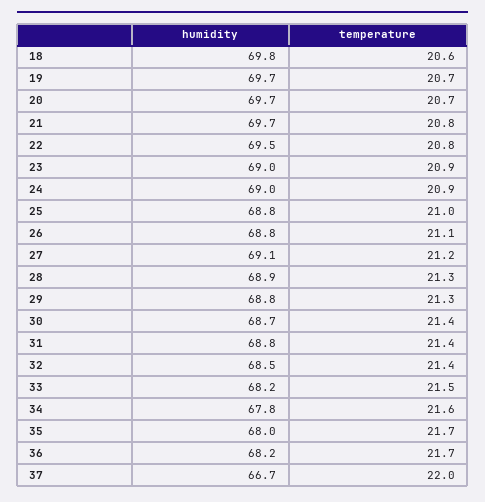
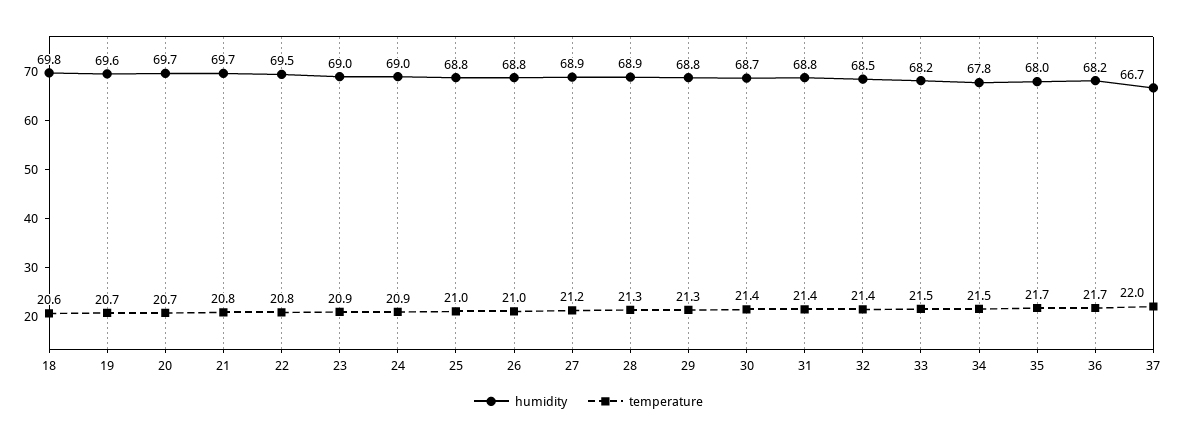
  {
    "humidity": {
      "18": 69.8,
-     "19": 69.7,
+     "19": 69.6,
      "20": 69.7,
      "21": 69.7,
      "22": 69.5,
      "23": 69,
      "24": 69,
      "25": 68.8,
      "26": 68.8,
-     "27": 69.1,
+     "27": 68.9,
      "28": 68.9,
      "29": 68.8,
      "30": 68.7,
      "31": 68.8,
      "32": 68.5,
      "33": 68.2,
      "34": 67.8,
      "35": 68,
      "36": 68.2,
      "37": 66.7
    },
    "temperature": {
      "18": 20.6,
      "19": 20.7,
      "20": 20.7,
      "21": 20.8,
      "22": 20.8,
      "23": 20.9,
      "24": 20.9,
      "25": 21,
-     "26": 21.1,
+     "26": 21,
      "27": 21.2,
      "28": 21.3,
      "29": 21.3,
      "30": 21.4,
      "31": 21.4,
      "32": 21.4,
      "33": 21.5,
-     "34": 21.6,
+     "34": 21.5,
      "35": 21.7,
      "36": 21.7,
      "37": 22
    }
  }

